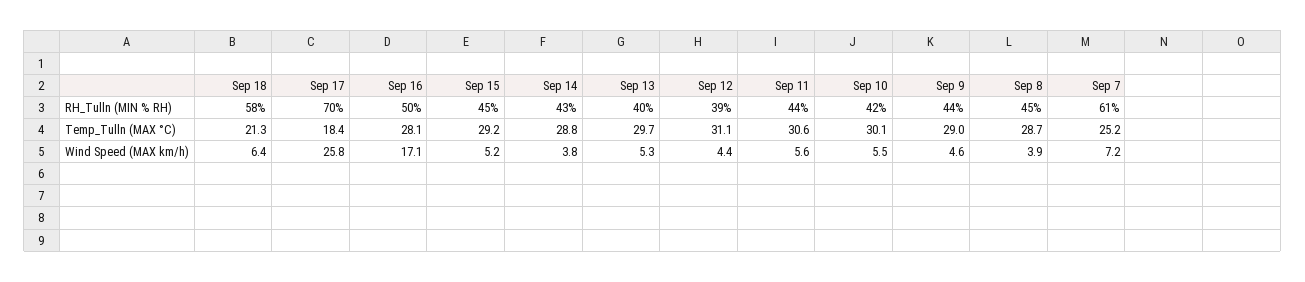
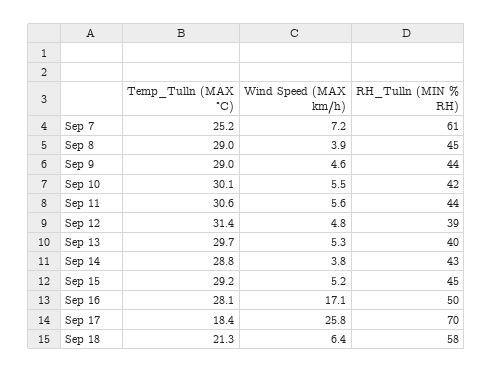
  {
    "Sep 18": {
      "RH_Tulln (MIN % RH)": 58,
      "Temp_Tulln (MAX °C)": 21.3,
      "Wind Speed (MAX km/h)": 6.4
    },
    "Sep 17": {
      "RH_Tulln (MIN % RH)": 70,
      "Temp_Tulln (MAX °C)": 18.4,
      "Wind Speed (MAX km/h)": 25.8
    },
    "Sep 16": {
      "RH_Tulln (MIN % RH)": 50,
      "Temp_Tulln (MAX °C)": 28.1,
      "Wind Speed (MAX km/h)": 17.1
    },
    "Sep 15": {
      "RH_Tulln (MIN % RH)": 45,
      "Temp_Tulln (MAX °C)": 29.2,
      "Wind Speed (MAX km/h)": 5.2
    },
    "Sep 14": {
      "RH_Tulln (MIN % RH)": 43,
      "Temp_Tulln (MAX °C)": 28.8,
      "Wind Speed (MAX km/h)": 3.8
    },
    "Sep 13": {
      "RH_Tulln (MIN % RH)": 40,
      "Temp_Tulln (MAX °C)": 29.7,
      "Wind Speed (MAX km/h)": 5.3
    },
    "Sep 12": {
      "RH_Tulln (MIN % RH)": 39,
-     "Temp_Tulln (MAX °C)": 31.1,
+     "Temp_Tulln (MAX °C)": 31.4,
-     "Wind Speed (MAX km/h)": 4.4
+     "Wind Speed (MAX km/h)": 4.8
    },
    "Sep 11": {
      "RH_Tulln (MIN % RH)": 44,
      "Temp_Tulln (MAX °C)": 30.6,
      "Wind Speed (MAX km/h)": 5.6
    },
    "Sep 10": {
      "RH_Tulln (MIN % RH)": 42,
      "Temp_Tulln (MAX °C)": 30.1,
      "Wind Speed (MAX km/h)": 5.5
    },
    "Sep 9": {
      "RH_Tulln (MIN % RH)": 44,
      "Temp_Tulln (MAX °C)": 29,
      "Wind Speed (MAX km/h)": 4.6
    },
    "Sep 8": {
      "RH_Tulln (MIN % RH)": 45,
-     "Temp_Tulln (MAX °C)": 28.7,
+     "Temp_Tulln (MAX °C)": 29,
      "Wind Speed (MAX km/h)": 3.9
    },
    "Sep 7": {
      "RH_Tulln (MIN % RH)": 61,
      "Temp_Tulln (MAX °C)": 25.2,
      "Wind Speed (MAX km/h)": 7.2
    }
  }

